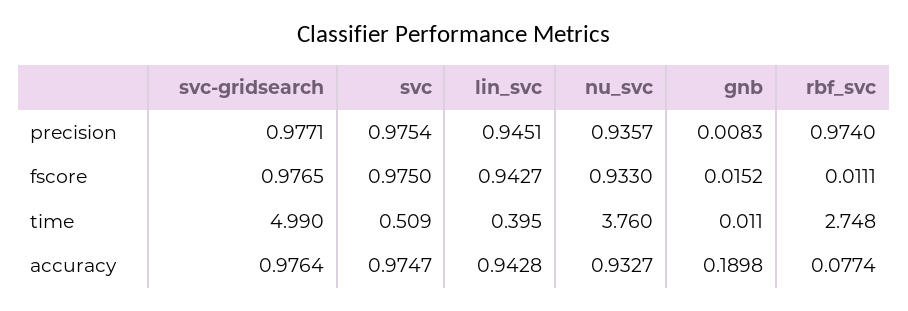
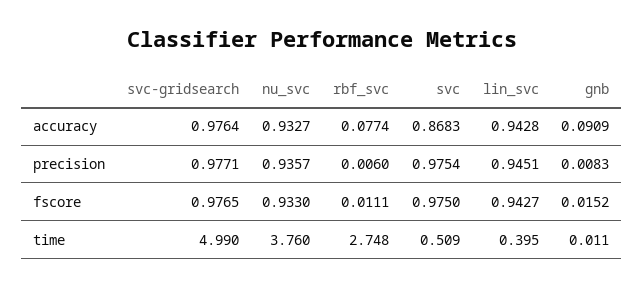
  {
    "svc-gridsearch": {
      "precision": 0.9771,
      "fscore": 0.9765,
      "time": 4.99,
      "accuracy": 0.9764
    },
    "svc": {
      "precision": 0.9754,
      "fscore": 0.975,
      "time": 0.509,
-     "accuracy": 0.9747
+     "accuracy": 0.8683
    },
    "lin_svc": {
      "precision": 0.9451,
      "fscore": 0.9427,
      "time": 0.395,
      "accuracy": 0.9428
    },
    "nu_svc": {
      "precision": 0.9357,
      "fscore": 0.933,
      "time": 3.76,
      "accuracy": 0.9327
    },
    "gnb": {
      "precision": 0.0083,
      "fscore": 0.0152,
      "time": 0.011,
-     "accuracy": 0.1898
+     "accuracy": 0.0909
    },
    "rbf_svc": {
-     "precision": 0.974,
+     "precision": 0.006,
      "fscore": 0.0111,
      "time": 2.748,
      "accuracy": 0.0774
    }
  }

